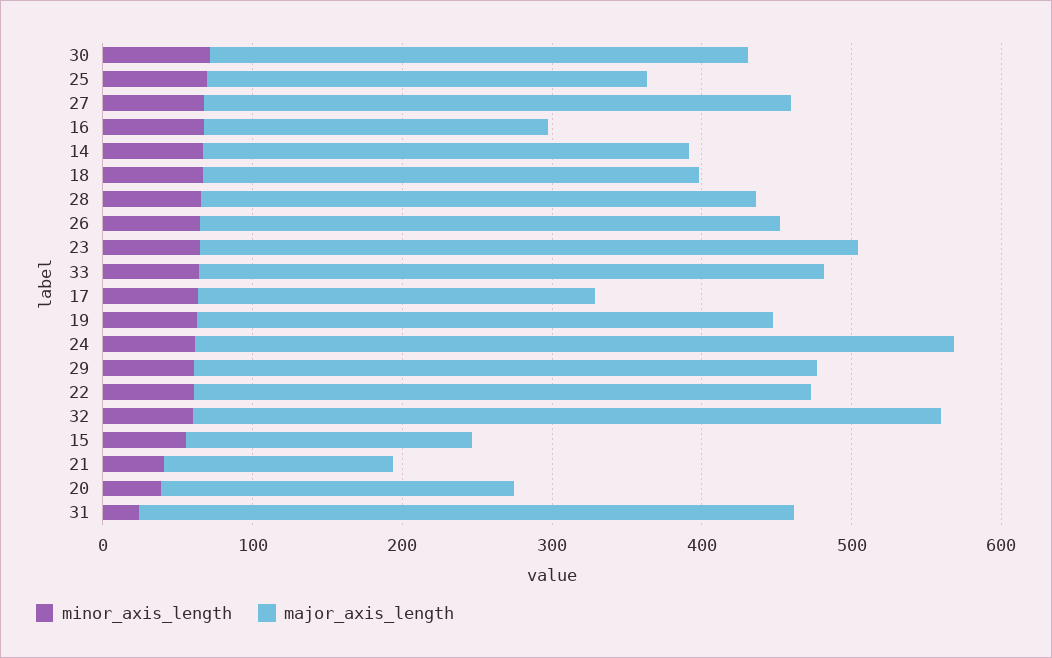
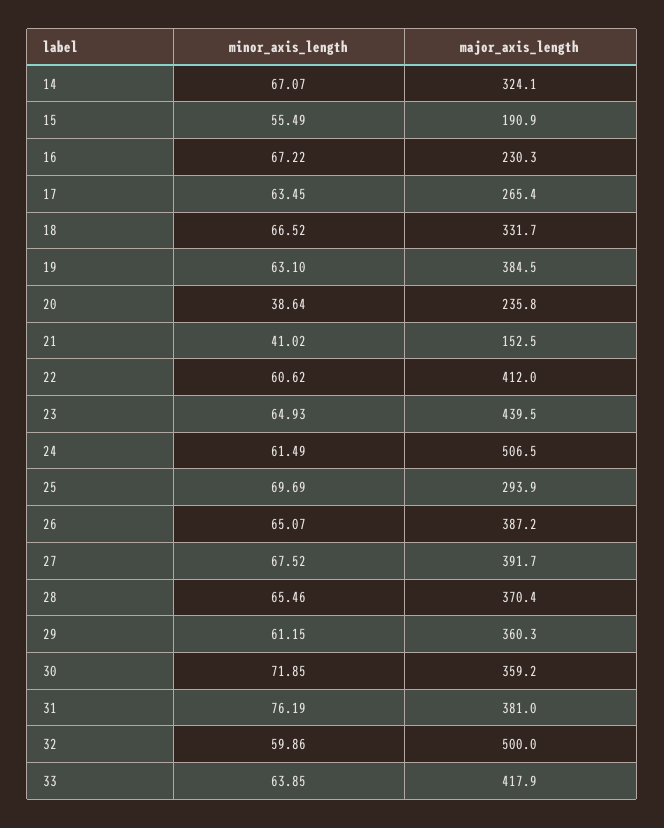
  {
    "minor_axis_length": {
      "30": 71.85,
      "25": 69.69,
      "27": 67.52,
      "16": 67.22,
      "14": 67.07,
      "18": 66.52,
      "28": 65.46,
      "26": 65.07,
      "23": 64.93,
      "33": 63.85,
      "17": 63.45,
      "19": 63.1,
      "24": 61.49,
      "29": 61.15,
      "22": 60.62,
      "32": 59.86,
      "15": 55.49,
      "21": 41.02,
      "20": 38.64,
-     "31": 20
+     "31": 76.19
    },
    "major_axis_length": {
      "30": 359.2,
      "25": 293.9,
      "27": 391.7,
      "16": 230.3,
      "14": 324.1,
      "18": 331.7,
      "28": 370.4,
      "26": 387.2,
      "23": 439.5,
      "33": 417.9,
      "17": 265.4,
      "19": 384.5,
      "24": 506.5,
-     "29": 420,
+     "29": 360.3,
      "22": 412,
      "32": 500,
      "15": 190.9,
      "21": 152.5,
      "20": 235.8,
-     "31": 440
+     "31": 381
    }
  }

